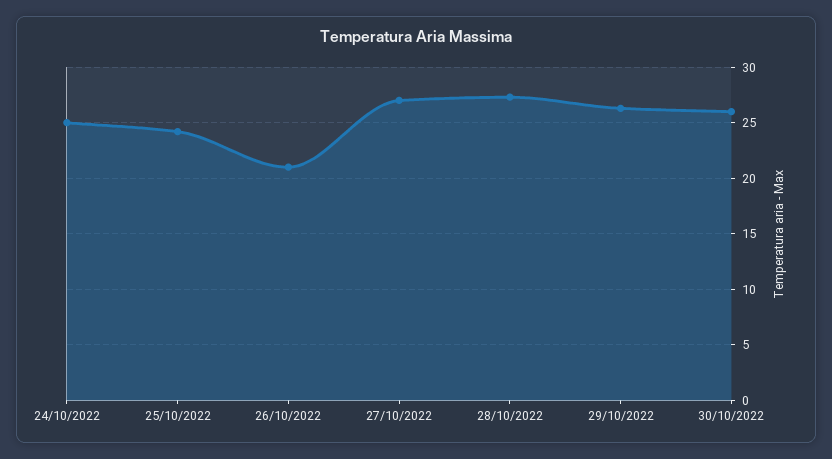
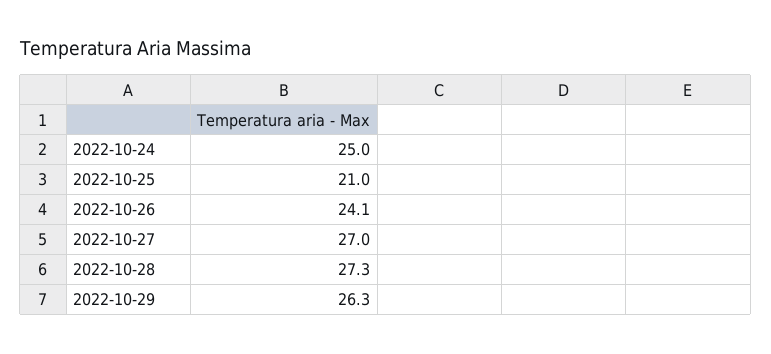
  {
    "24/10/2022": 25,
-   "25/10/2022": 24,
+   "25/10/2022": 21,
-   "26/10/2022": 21,
+   "26/10/2022": 24.1,
    "27/10/2022": 27,
    "28/10/2022": 27.3,
-   "29/10/2022": 26.3,
+   "29/10/2022": 26.3
-   "30/10/2022": 26
  }

